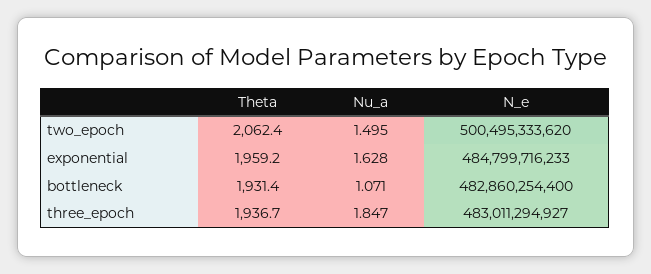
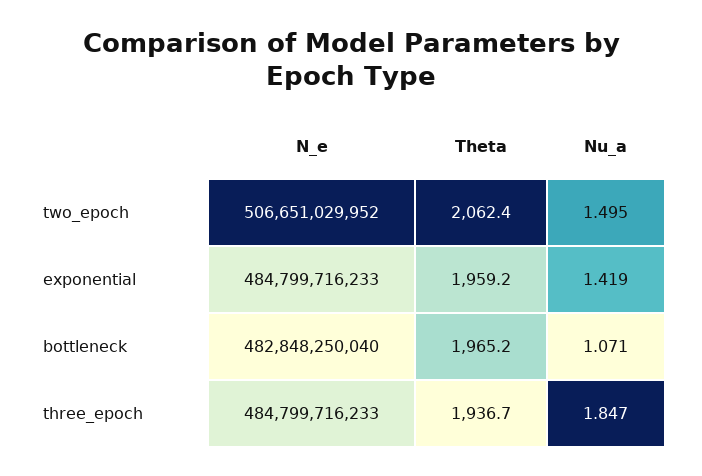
  {
    "Theta": {
      "two_epoch": 2062.4,
      "exponential": 1959.2,
-     "bottleneck": 1931.4,
+     "bottleneck": 1965.2,
      "three_epoch": 1936.7
    },
    "Nu_a": {
      "two_epoch": 1.495,
-     "exponential": 1.628,
+     "exponential": 1.419,
      "bottleneck": 1.071,
      "three_epoch": 1.847
    },
    "N_e": {
-     "two_epoch": 500495333620,
+     "two_epoch": 506651029952,
      "exponential": 484799716233,
-     "bottleneck": 482860254400,
+     "bottleneck": 482848250040,
-     "three_epoch": 483011294927
+     "three_epoch": 484799716233
    }
  }

